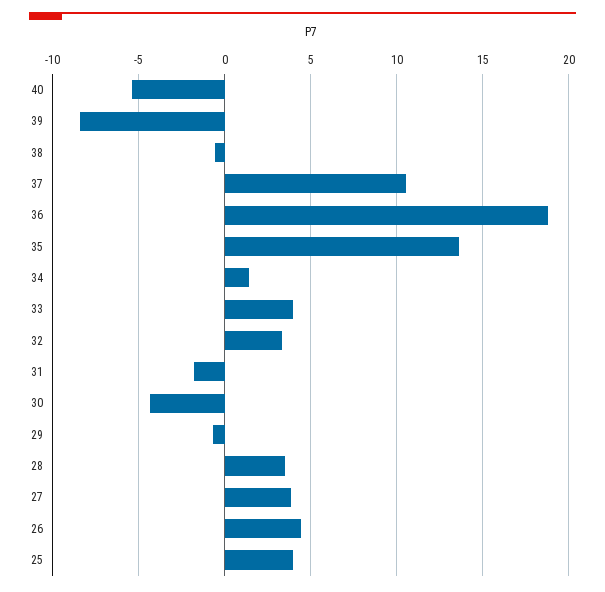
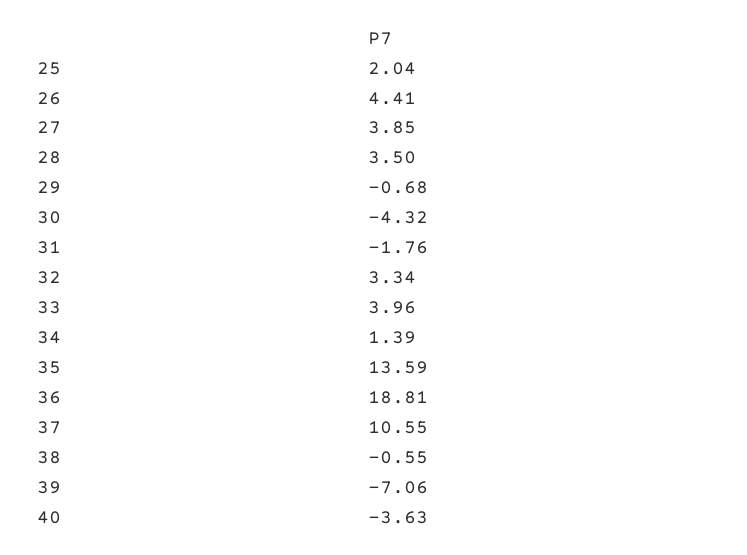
  {
-   "40": -5.5,
+   "40": -3.63,
-   "39": -8.5,
+   "39": -7.06,
    "38": -0.55,
    "37": 10.55,
    "36": 18.81,
    "35": 13.59,
    "34": 1.39,
    "33": 3.96,
    "32": 3.34,
    "31": -1.76,
    "30": -4.32,
    "29": -0.68,
    "28": 3.5,
    "27": 3.85,
    "26": 4.41,
-   "25": 4
+   "25": 2.04
  }

